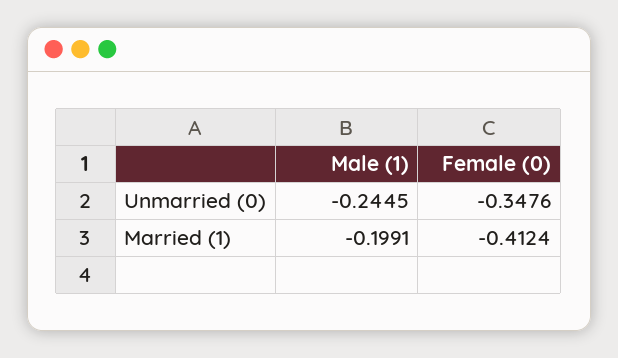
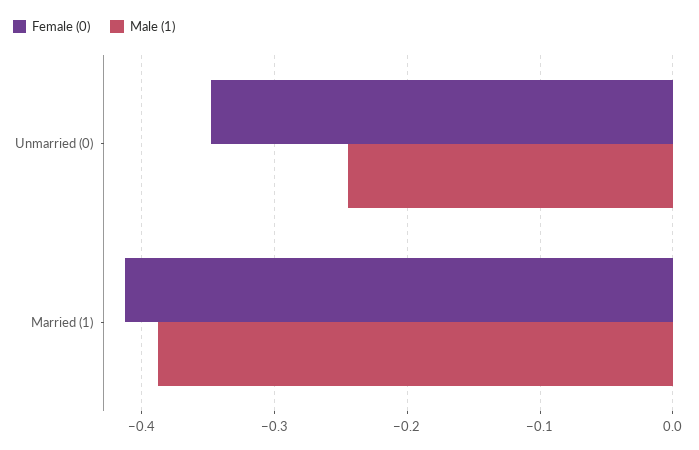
  {
    "Male (1)": {
      "Unmarried (0)": -0.2445,
-     "Married (1)": -0.1991
+     "Married (1)": -0.39
    },
    "Female (0)": {
      "Unmarried (0)": -0.3476,
      "Married (1)": -0.4124
    }
  }

